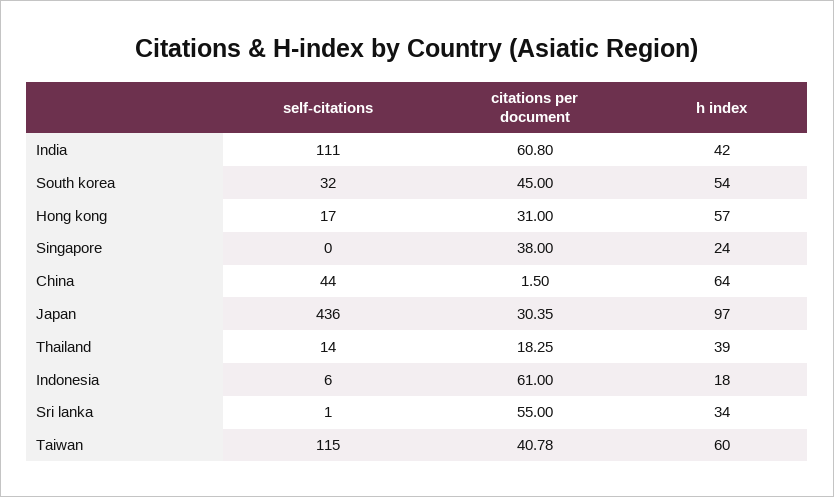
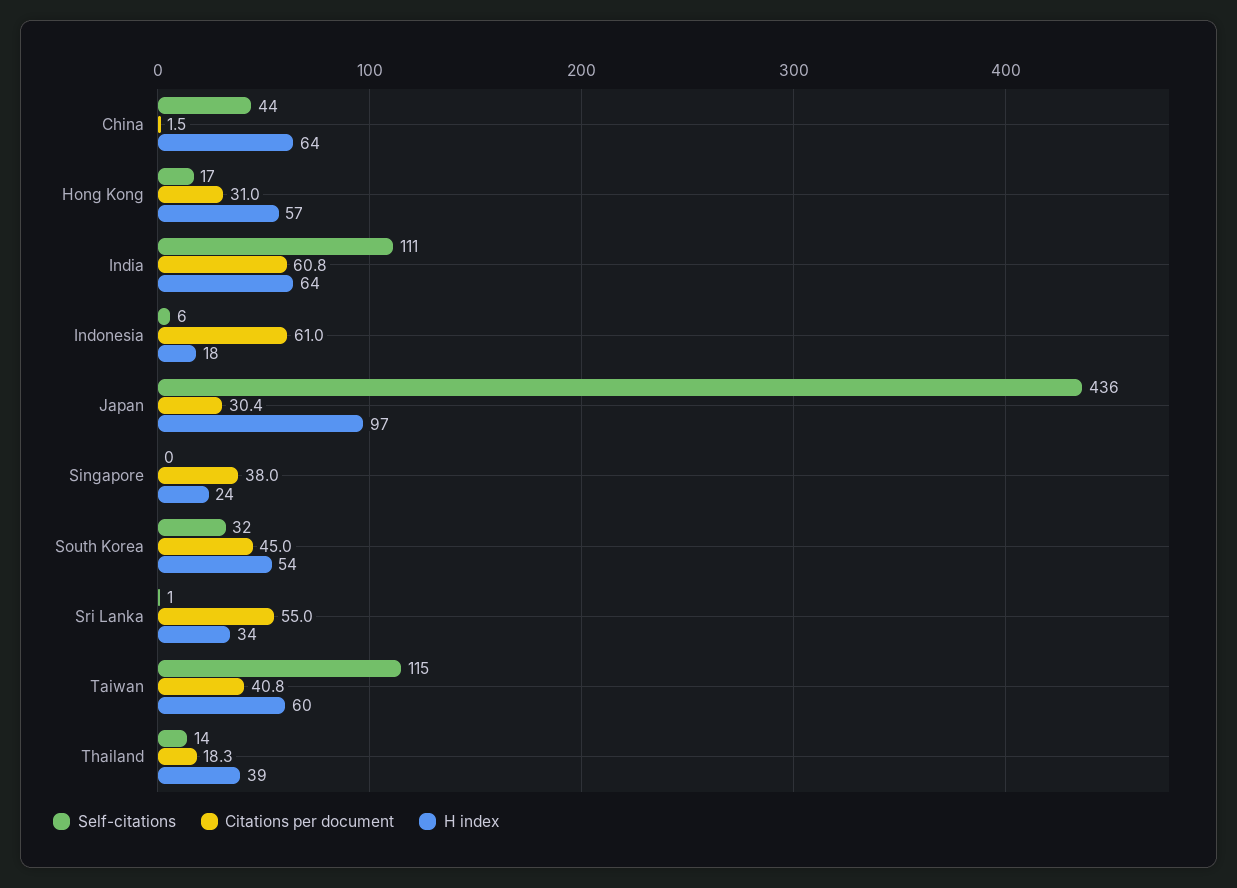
  {
    "self-citations": {
      "India": 111,
      "South korea": 32,
      "Hong kong": 17,
      "Singapore": 0,
      "China": 44,
      "Japan": 436,
      "Thailand": 14,
      "Indonesia": 6,
      "Sri lanka": 1,
      "Taiwan": 115
    },
    "citations per document": {
      "India": 60.8,
      "South korea": 45,
      "Hong kong": 31,
      "Singapore": 38,
      "China": 1.5,
      "Japan": 30.35,
      "Thailand": 18.25,
      "Indonesia": 61,
      "Sri lanka": 55,
      "Taiwan": 40.78
    },
    "h index": {
-     "India": 42,
+     "India": 64,
      "South korea": 54,
      "Hong kong": 57,
      "Singapore": 24,
      "China": 64,
      "Japan": 97,
      "Thailand": 39,
      "Indonesia": 18,
      "Sri lanka": 34,
      "Taiwan": 60
    }
  }

